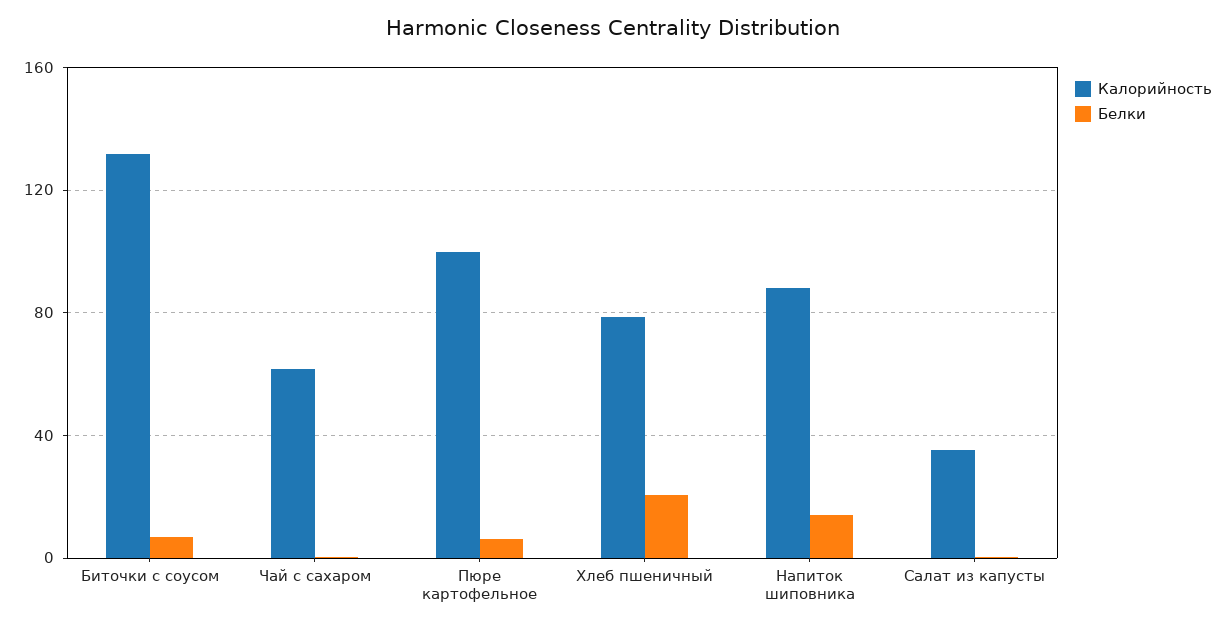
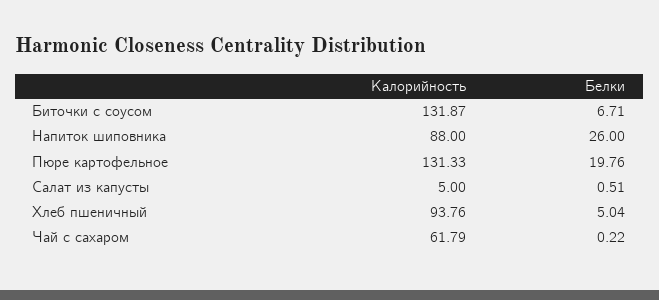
  {
    "Калорийность": {
      "Биточки с соусом": 131.87,
      "Чай с сахаром": 61.79,
-     "Пюре картофельное": 100,
+     "Пюре картофельное": 131.33,
-     "Хлеб пшеничный": 80,
+     "Хлеб пшеничный": 93.76,
      "Напиток шиповника": 88,
-     "Салат из капусты": 35
+     "Салат из капусты": 5
    },
    "Белки": {
      "Биточки с соусом": 6.71,
      "Чай с сахаром": 0.22,
-     "Пюре картофельное": 5,
+     "Пюре картофельное": 19.76,
-     "Хлеб пшеничный": 20,
+     "Хлеб пшеничный": 5.04,
-     "Напиток шиповника": 15,
+     "Напиток шиповника": 26,
      "Салат из капусты": 0.51
    }
  }

